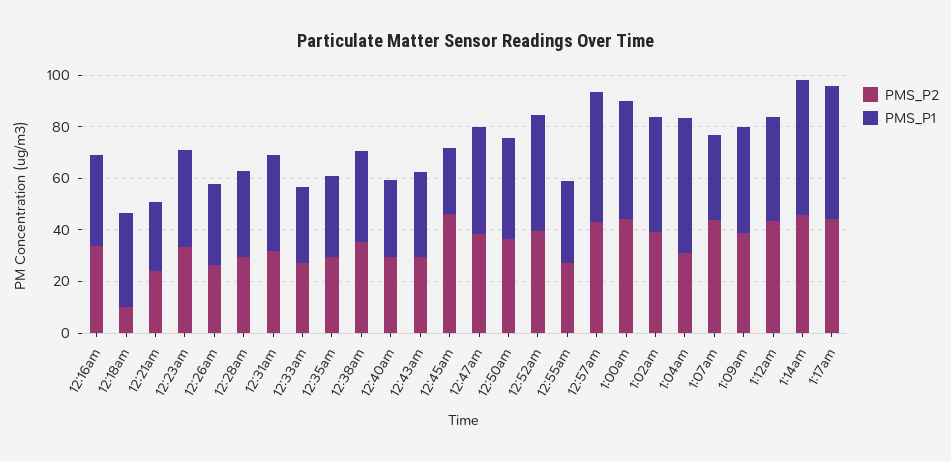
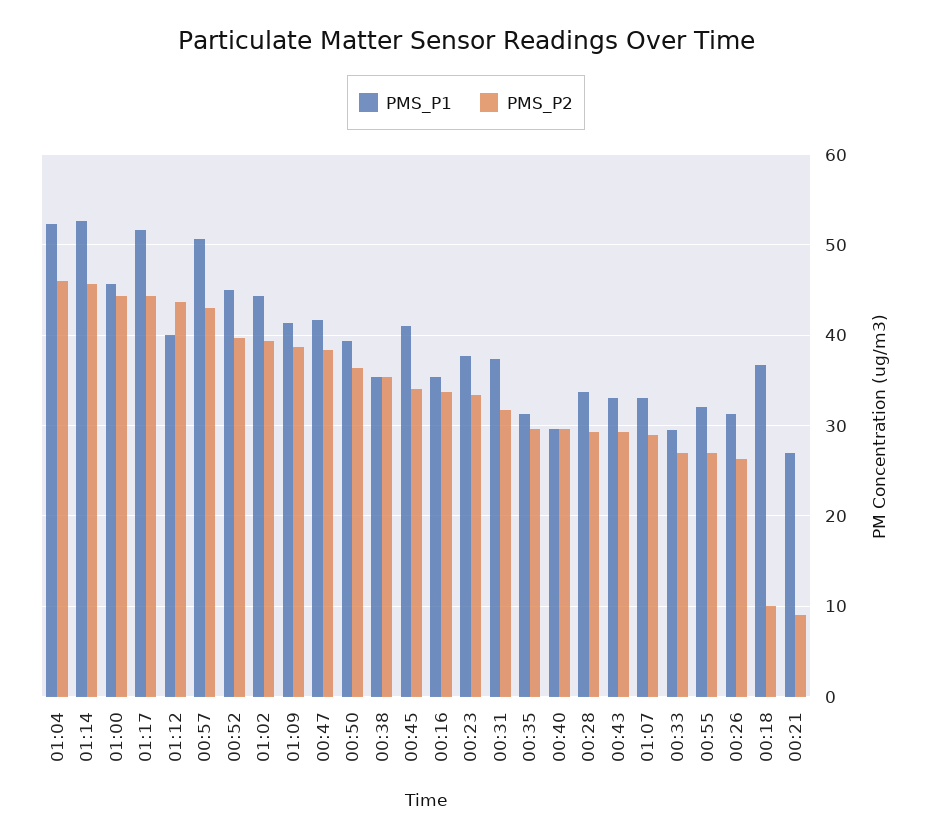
  {
    "PMS_P2": {
      "12:16am": 34,
      "12:18am": 10,
-     "12:21am": 25,
+     "12:21am": 9,
      "12:23am": 33,
      "12:26am": 26,
      "12:28am": 29,
      "12:31am": 32,
      "12:33am": 27,
      "12:35am": 30,
      "12:38am": 35,
      "12:40am": 30,
      "12:43am": 29,
-     "12:45am": 45,
+     "12:45am": 34,
      "12:47am": 38,
      "12:50am": 36,
      "12:52am": 40,
      "12:55am": 27,
      "12:57am": 43,
      "1:00am": 44,
      "1:02am": 39,
-     "1:04am": 30,
+     "1:04am": 46,
-     "1:07am": 45,
+     "1:07am": 29,
      "1:09am": 39,
      "1:12am": 44,
      "1:14am": 46,
      "1:17am": 44
    },
    "PMS_P1": {
      "12:16am": 35,
      "12:18am": 37,
      "12:21am": 27,
      "12:23am": 38,
      "12:26am": 31,
      "12:28am": 34,
      "12:31am": 37,
      "12:33am": 30,
      "12:35am": 31,
      "12:38am": 35,
      "12:40am": 30,
      "12:43am": 33,
-     "12:45am": 25,
+     "12:45am": 41,
      "12:47am": 42,
      "12:50am": 39,
      "12:52am": 45,
      "12:55am": 32,
      "12:57am": 51,
      "1:00am": 46,
      "1:02am": 44,
      "1:04am": 52,
      "1:07am": 33,
      "1:09am": 41,
      "1:12am": 40,
      "1:14am": 53,
      "1:17am": 52
    }
  }

